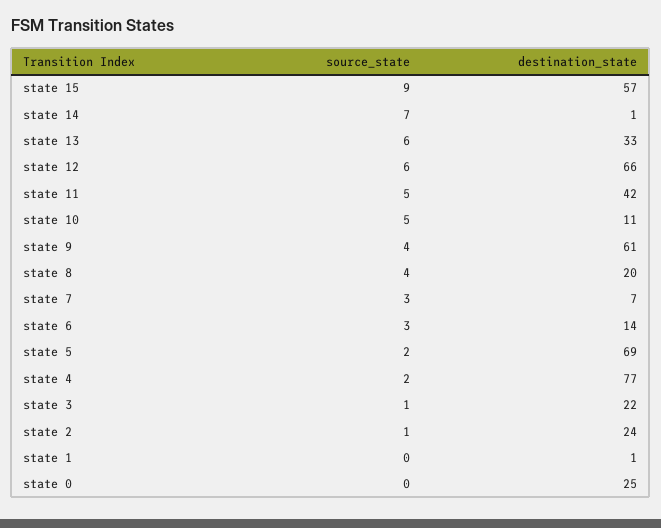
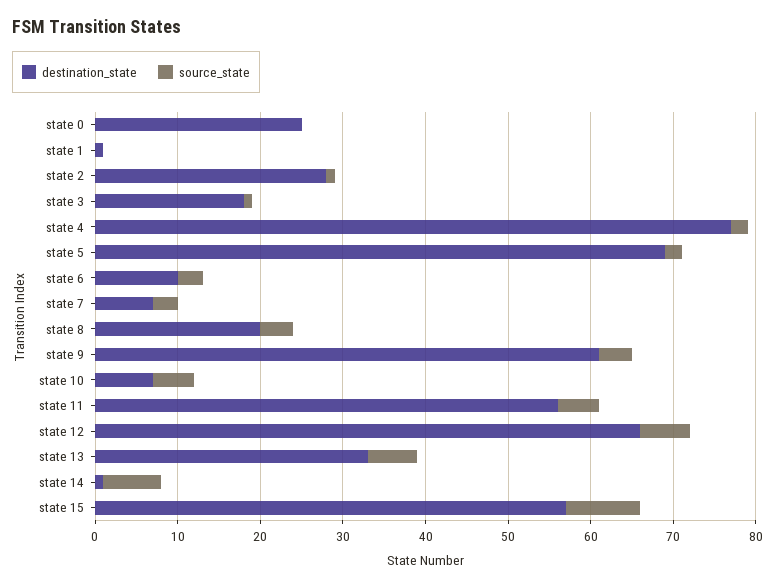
  {
    "source_state": {
      "state 15": 9,
      "state 14": 7,
      "state 13": 6,
      "state 12": 6,
      "state 11": 5,
      "state 10": 5,
      "state 9": 4,
      "state 8": 4,
      "state 7": 3,
      "state 6": 3,
      "state 5": 2,
      "state 4": 2,
      "state 3": 1,
      "state 2": 1,
      "state 1": 0,
      "state 0": 0
    },
    "destination_state": {
      "state 15": 57,
      "state 14": 1,
      "state 13": 33,
      "state 12": 66,
-     "state 11": 42,
+     "state 11": 56,
-     "state 10": 11,
+     "state 10": 7,
      "state 9": 61,
      "state 8": 20,
      "state 7": 7,
-     "state 6": 14,
+     "state 6": 10,
      "state 5": 69,
      "state 4": 77,
-     "state 3": 22,
+     "state 3": 18,
-     "state 2": 24,
+     "state 2": 28,
      "state 1": 1,
      "state 0": 25
    }
  }

